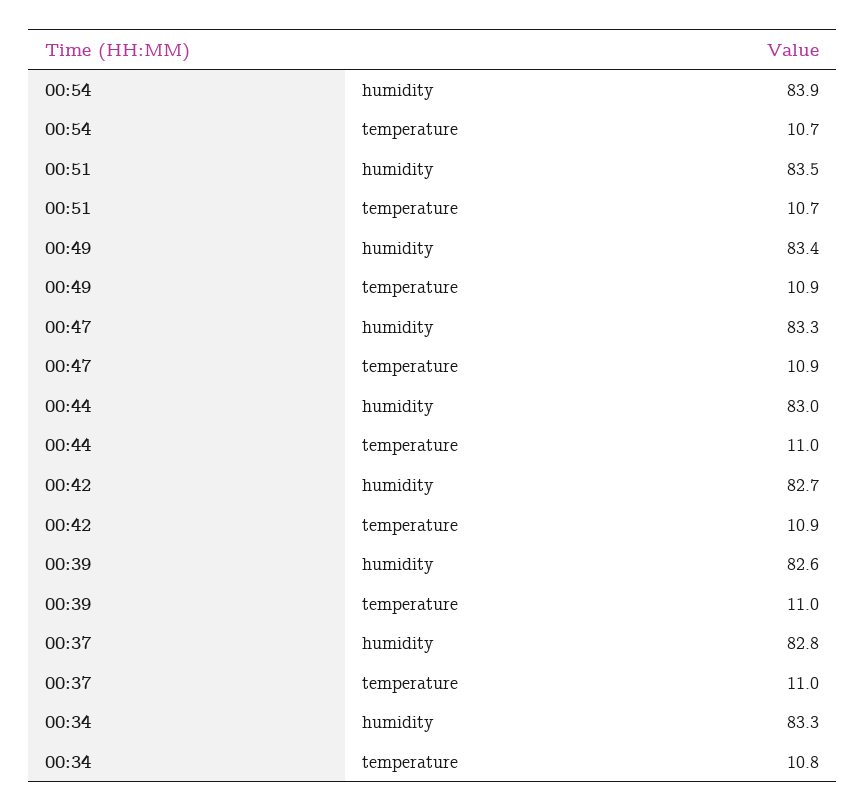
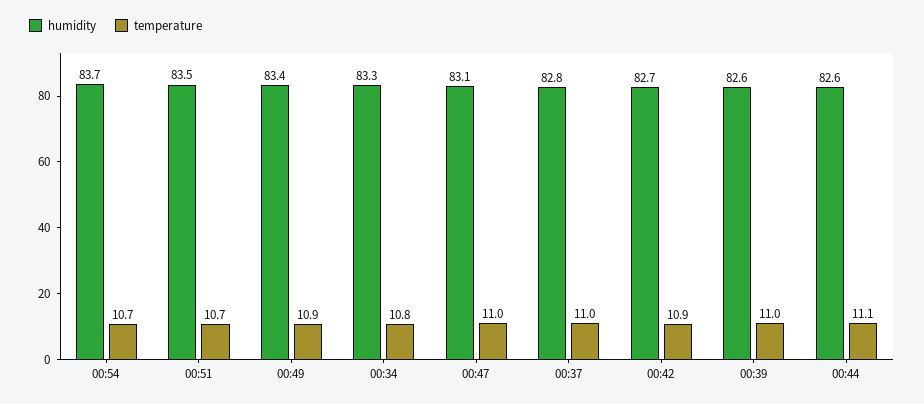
  {
    "humidity": {
-     "00:54": 83.9,
+     "00:54": 83.7,
      "00:51": 83.5,
      "00:49": 83.4,
-     "00:47": 83.3,
+     "00:47": 83.1,
-     "00:44": 83,
+     "00:44": 82.6,
      "00:42": 82.7,
      "00:39": 82.6,
      "00:37": 82.8,
      "00:34": 83.3
    },
    "temperature": {
      "00:54": 10.7,
      "00:51": 10.7,
      "00:49": 10.9,
-     "00:47": 10.9,
+     "00:47": 11,
-     "00:44": 11,
+     "00:44": 11.1,
      "00:42": 10.9,
      "00:39": 11,
      "00:37": 11,
      "00:34": 10.8
    }
  }

